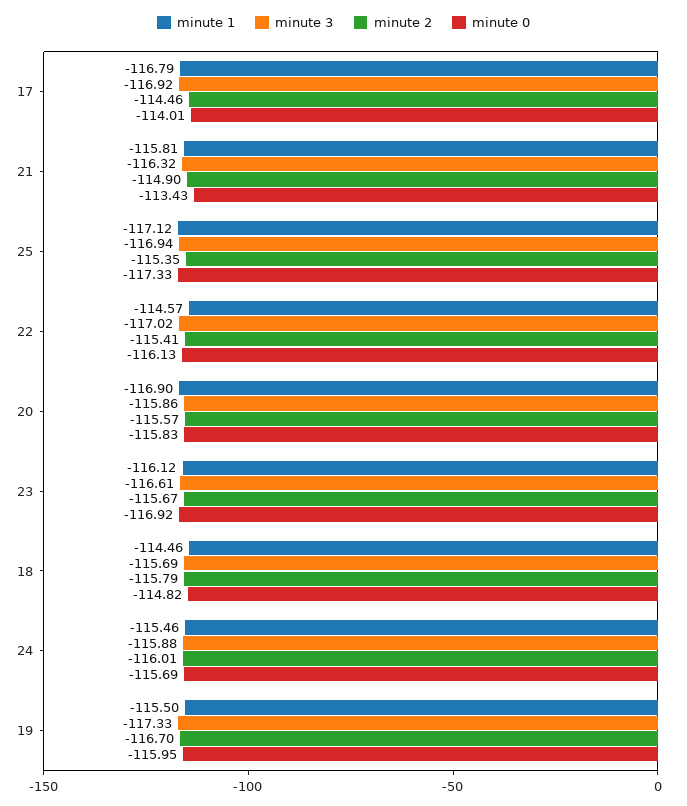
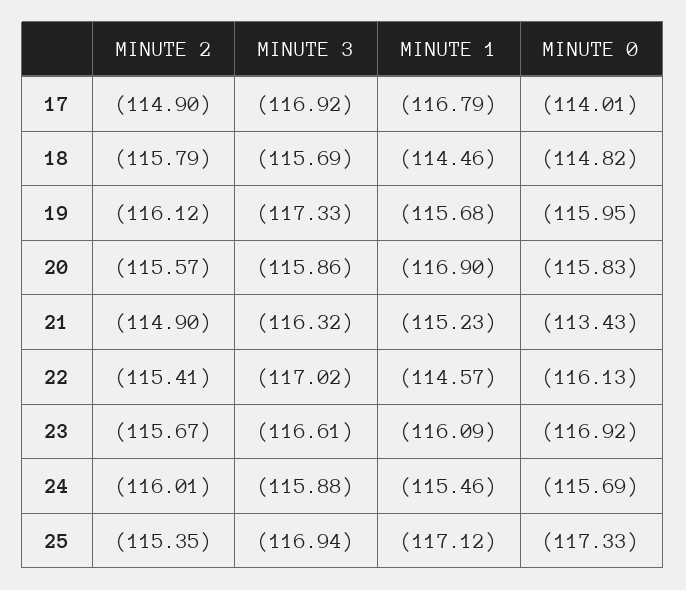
  {
    "minute 1": {
      "17": -116.79,
-     "21": -115.81,
+     "21": -115.23,
      "25": -117.12,
      "22": -114.57,
      "20": -116.9,
-     "23": -116.12,
+     "23": -116.09,
      "18": -114.46,
      "24": -115.46,
-     "19": -115.5
+     "19": -115.68
    },
    "minute 3": {
      "17": -116.92,
      "21": -116.32,
      "25": -116.94,
      "22": -117.02,
      "20": -115.86,
      "23": -116.61,
      "18": -115.69,
      "24": -115.88,
      "19": -117.33
    },
    "minute 2": {
-     "17": -114.46,
+     "17": -114.9,
      "21": -114.9,
      "25": -115.35,
      "22": -115.41,
      "20": -115.57,
      "23": -115.67,
      "18": -115.79,
      "24": -116.01,
-     "19": -116.7
+     "19": -116.12
    },
    "minute 0": {
      "17": -114.01,
      "21": -113.43,
      "25": -117.33,
      "22": -116.13,
      "20": -115.83,
      "23": -116.92,
      "18": -114.82,
      "24": -115.69,
      "19": -115.95
    }
  }

